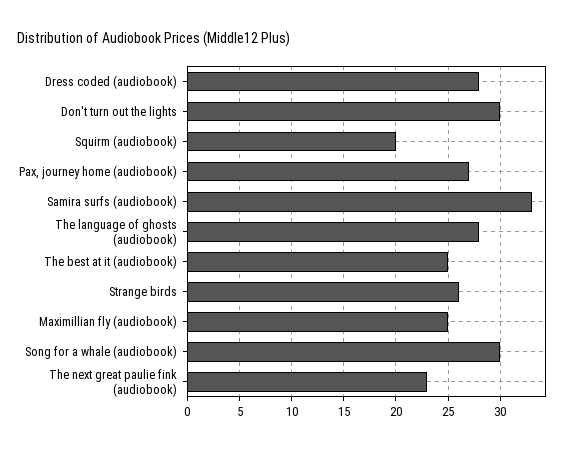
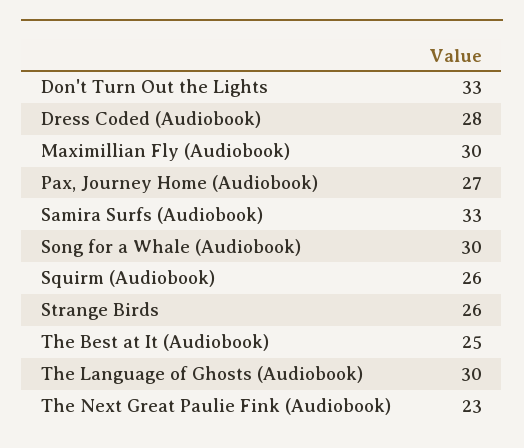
  {
    "Dress coded (audiobook)": 28,
-   "Don't turn out the lights": 30,
+   "Don't turn out the lights": 33,
-   "Squirm (audiobook)": 20,
+   "Squirm (audiobook)": 26,
    "Pax, journey home (audiobook)": 27,
    "Samira surfs (audiobook)": 33,
-   "The language of ghosts (audiobook)": 28,
+   "The language of ghosts (audiobook)": 30,
    "The best at it (audiobook)": 25,
    "Strange birds": 26,
-   "Maximillian fly (audiobook)": 25,
+   "Maximillian fly (audiobook)": 30,
    "Song for a whale (audiobook)": 30,
    "The next great paulie fink (audiobook)": 23
  }

